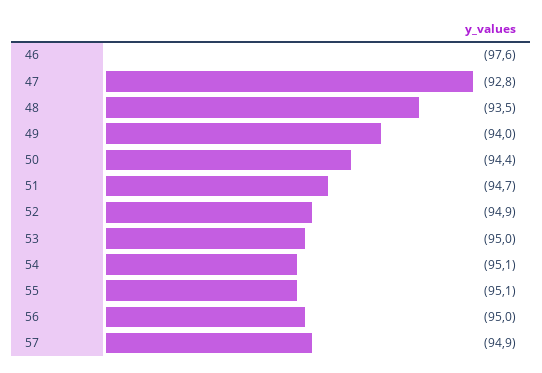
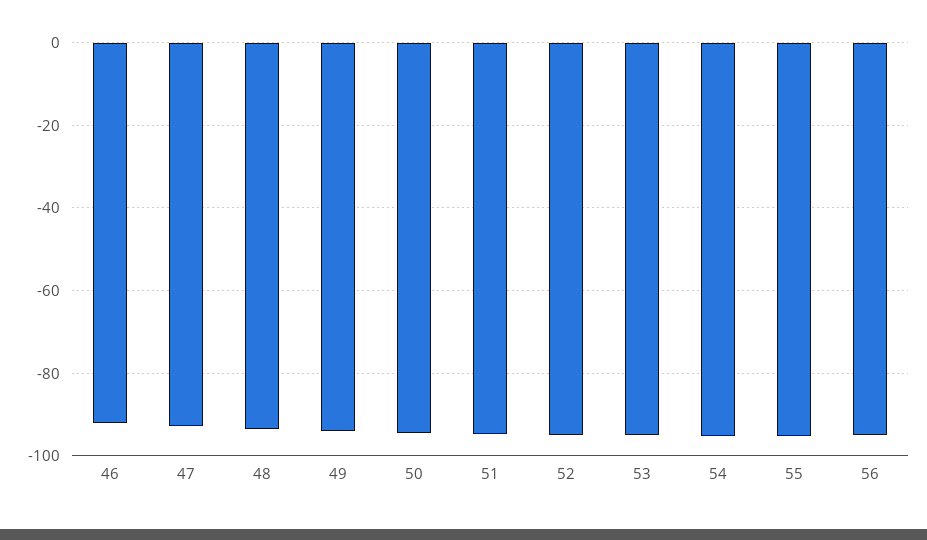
  {
-   "46": -97.6,
+   "46": -92,
    "47": -92.8,
    "48": -93.5,
    "49": -94,
    "50": -94.4,
    "51": -94.7,
    "52": -94.9,
    "53": -95,
    "54": -95.1,
    "55": -95.1,
-   "56": -95,
+   "56": -95
-   "57": -94.9
  }

